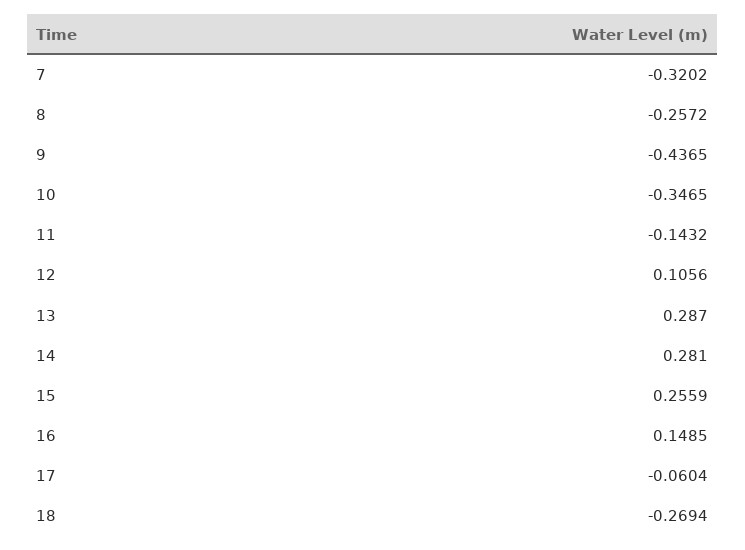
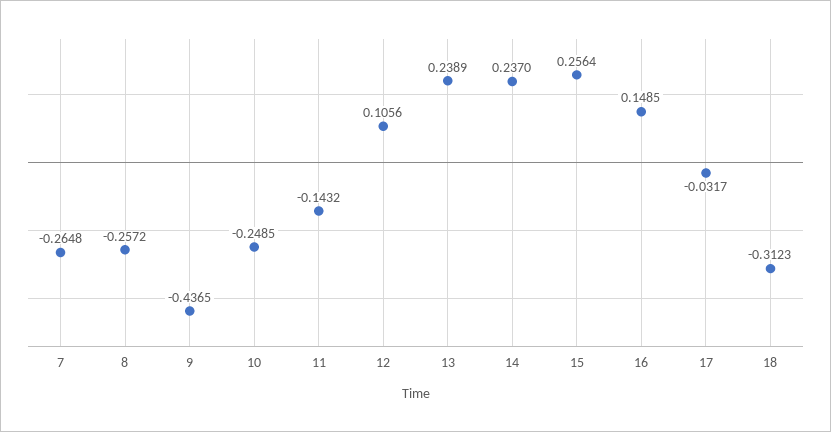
  {
-   "7": -0.3202,
+   "7": -0.2648,
    "8": -0.2572,
    "9": -0.4365,
-   "10": -0.3465,
+   "10": -0.2485,
    "11": -0.1432,
    "12": 0.1056,
-   "13": 0.287,
+   "13": 0.2389,
-   "14": 0.281,
+   "14": 0.237,
-   "15": 0.2559,
+   "15": 0.2564,
    "16": 0.1485,
-   "17": -0.0604,
+   "17": -0.0317,
-   "18": -0.2694
+   "18": -0.3123
  }

